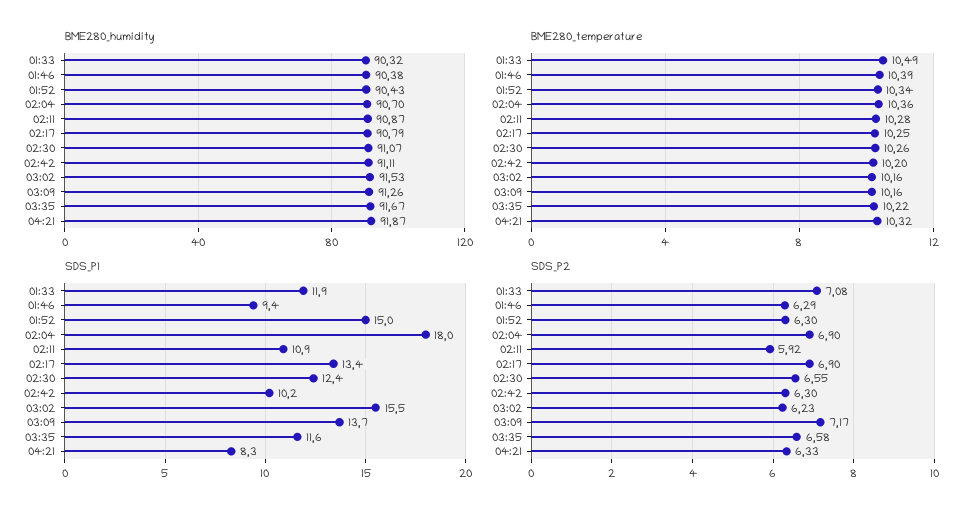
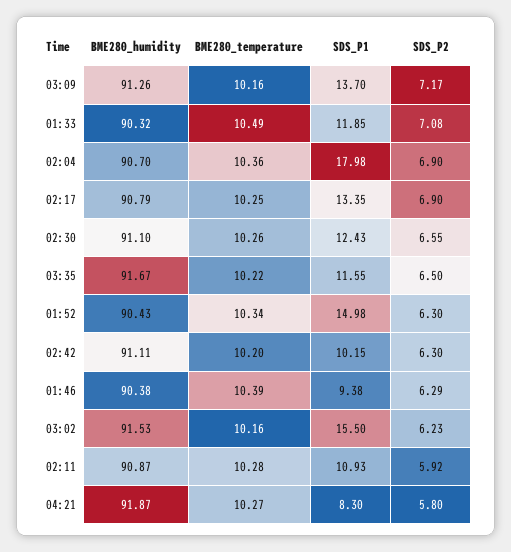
  {
    "BME280_humidity": {
      "01:33": 90.32,
      "01:46": 90.38,
      "01:52": 90.43,
      "02:04": 90.7,
      "02:11": 90.87,
      "02:17": 90.79,
-     "02:30": 91.07,
+     "02:30": 91.1,
      "02:42": 91.11,
      "03:02": 91.53,
      "03:09": 91.26,
      "03:35": 91.67,
      "04:21": 91.87
    },
    "BME280_temperature": {
      "01:33": 10.49,
      "01:46": 10.39,
      "01:52": 10.34,
      "02:04": 10.36,
      "02:11": 10.28,
      "02:17": 10.25,
      "02:30": 10.26,
      "02:42": 10.2,
      "03:02": 10.16,
      "03:09": 10.16,
      "03:35": 10.22,
-     "04:21": 10.32
+     "04:21": 10.27
    },
    "SDS_P1": {
      "01:33": 11.85,
      "01:46": 9.38,
      "01:52": 14.98,
      "02:04": 17.98,
      "02:11": 10.93,
      "02:17": 13.35,
      "02:30": 12.43,
      "02:42": 10.15,
      "03:02": 15.5,
      "03:09": 13.7,
      "03:35": 11.55,
      "04:21": 8.3
    },
    "SDS_P2": {
      "01:33": 7.08,
      "01:46": 6.29,
      "01:52": 6.3,
      "02:04": 6.9,
      "02:11": 5.92,
      "02:17": 6.9,
      "02:30": 6.55,
      "02:42": 6.3,
      "03:02": 6.23,
      "03:09": 7.17,
-     "03:35": 6.58,
+     "03:35": 6.5,
-     "04:21": 6.33
+     "04:21": 5.8
    }
  }

